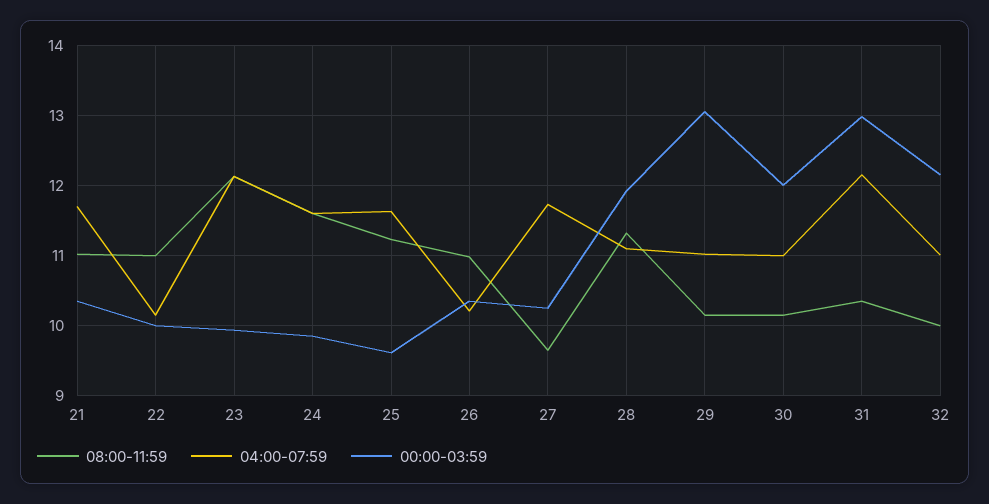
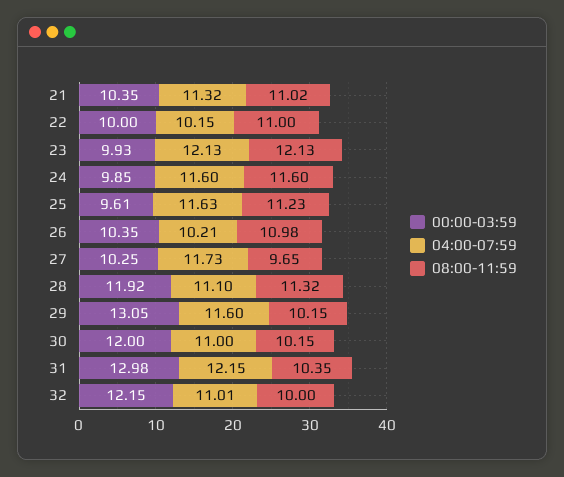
  {
    "08:00-11:59": {
      "21": 11.02,
      "22": 11,
      "23": 12.13,
      "24": 11.6,
      "25": 11.23,
      "26": 10.98,
      "27": 9.65,
      "28": 11.32,
      "29": 10.15,
      "30": 10.15,
      "31": 10.35,
      "32": 10
    },
    "04:00-07:59": {
-     "21": 11.7,
+     "21": 11.32,
      "22": 10.15,
      "23": 12.13,
      "24": 11.6,
      "25": 11.63,
      "26": 10.21,
      "27": 11.73,
      "28": 11.1,
-     "29": 11,
+     "29": 11.6,
      "30": 11,
      "31": 12.15,
      "32": 11.01
    },
    "00:00-03:59": {
      "21": 10.35,
      "22": 10,
      "23": 9.93,
      "24": 9.85,
      "25": 9.61,
      "26": 10.35,
      "27": 10.25,
      "28": 11.92,
      "29": 13.05,
      "30": 12,
      "31": 12.98,
      "32": 12.15
    }
  }

